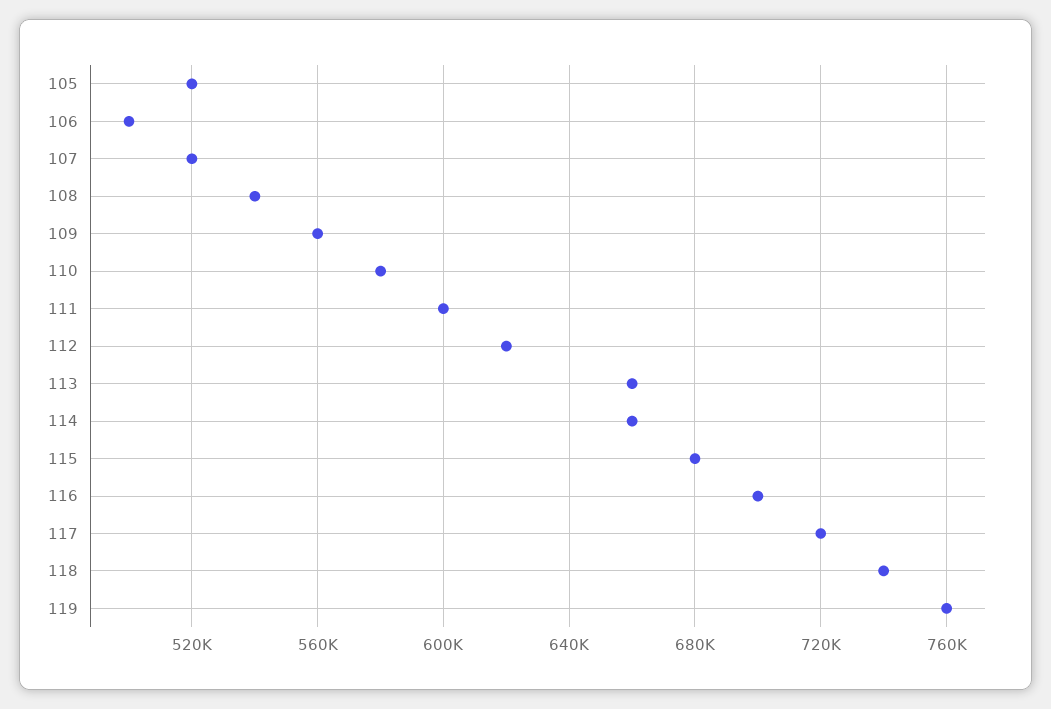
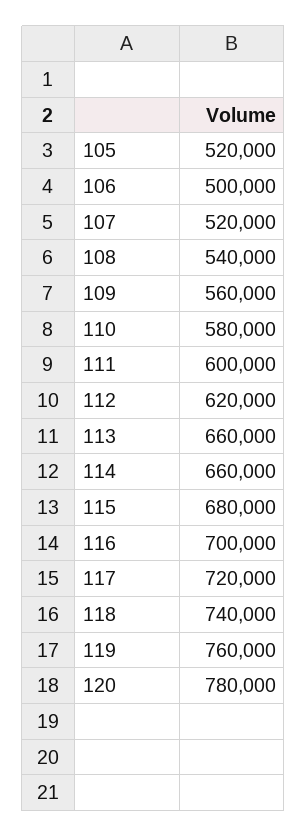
  {
    "105": 520000,
    "106": 500000,
    "107": 520000,
    "108": 540000,
    "109": 560000,
    "110": 580000,
    "111": 600000,
    "112": 620000,
    "113": 660000,
    "114": 660000,
    "115": 680000,
    "116": 700000,
    "117": 720000,
    "118": 740000,
-   "119": 760000
+   "119": 760000,
+   "120": 780000
  }

